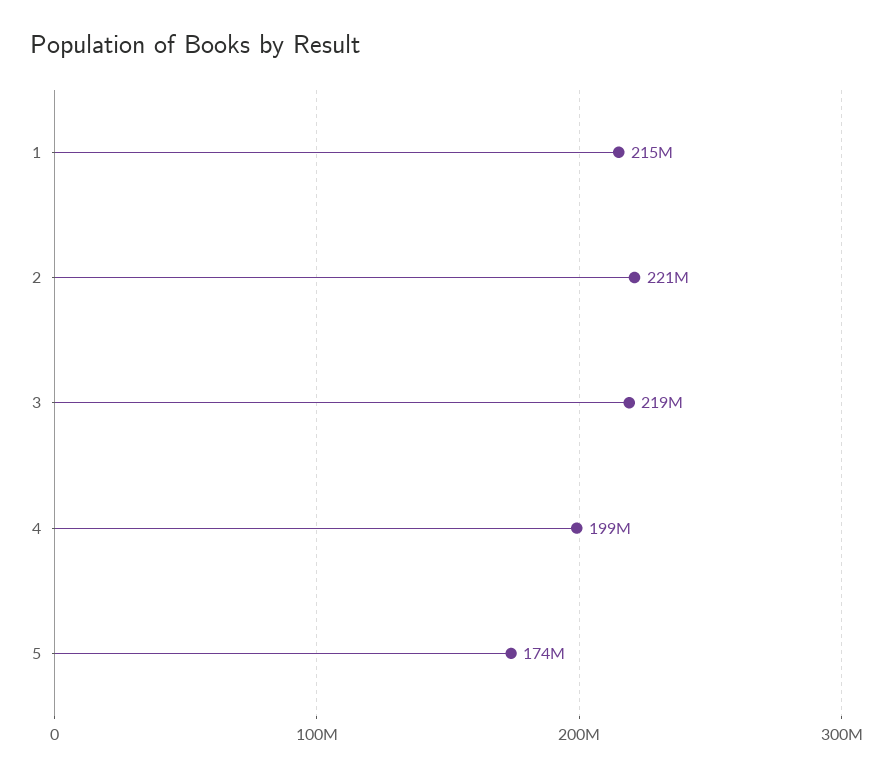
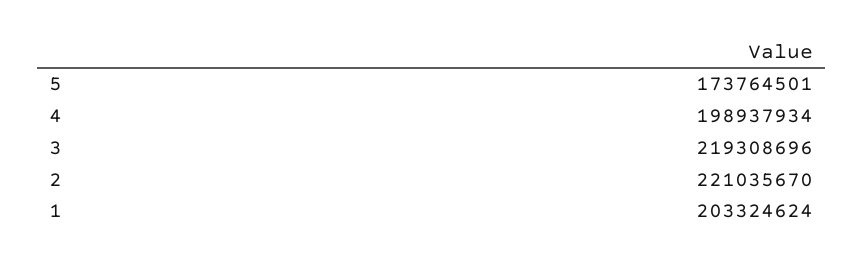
  {
-   "1": 215000000,
+   "1": 203324624,
    "2": 221035670,
    "3": 219308696,
    "4": 198937934,
    "5": 173764501
  }

